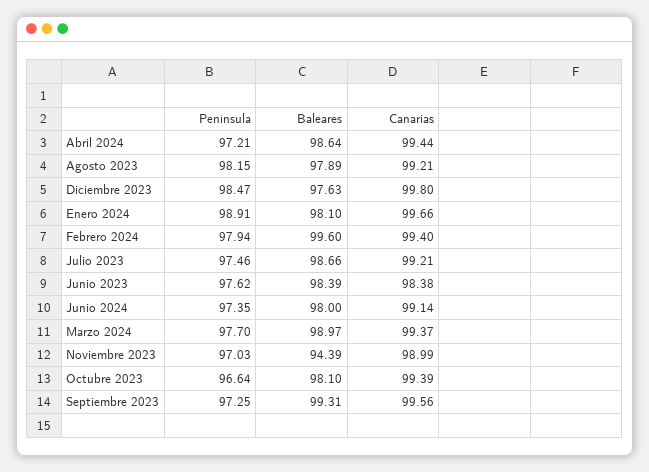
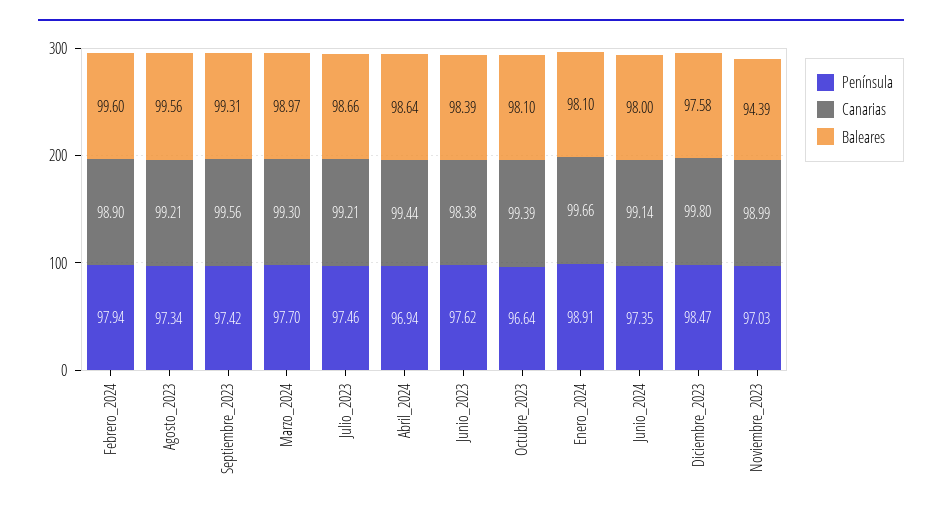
  {
    "Península": {
-     "Abril 2024": 97.21,
+     "Abril 2024": 96.94,
-     "Agosto 2023": 98.15,
+     "Agosto 2023": 97.34,
      "Diciembre 2023": 98.47,
      "Enero 2024": 98.91,
      "Febrero 2024": 97.94,
      "Julio 2023": 97.46,
      "Junio 2023": 97.62,
      "Junio 2024": 97.35,
      "Marzo 2024": 97.7,
      "Noviembre 2023": 97.03,
      "Octubre 2023": 96.64,
-     "Septiembre 2023": 97.25
+     "Septiembre 2023": 97.42
    },
    "Baleares": {
      "Abril 2024": 98.64,
-     "Agosto 2023": 97.89,
+     "Agosto 2023": 99.56,
-     "Diciembre 2023": 97.63,
+     "Diciembre 2023": 97.58,
      "Enero 2024": 98.1,
      "Febrero 2024": 99.6,
      "Julio 2023": 98.66,
      "Junio 2023": 98.39,
      "Junio 2024": 98,
      "Marzo 2024": 98.97,
      "Noviembre 2023": 94.39,
      "Octubre 2023": 98.1,
      "Septiembre 2023": 99.31
    },
    "Canarias": {
      "Abril 2024": 99.44,
      "Agosto 2023": 99.21,
      "Diciembre 2023": 99.8,
      "Enero 2024": 99.66,
-     "Febrero 2024": 99.4,
+     "Febrero 2024": 98.9,
      "Julio 2023": 99.21,
      "Junio 2023": 98.38,
      "Junio 2024": 99.14,
-     "Marzo 2024": 99.37,
+     "Marzo 2024": 99.3,
      "Noviembre 2023": 98.99,
      "Octubre 2023": 99.39,
      "Septiembre 2023": 99.56
    }
  }

